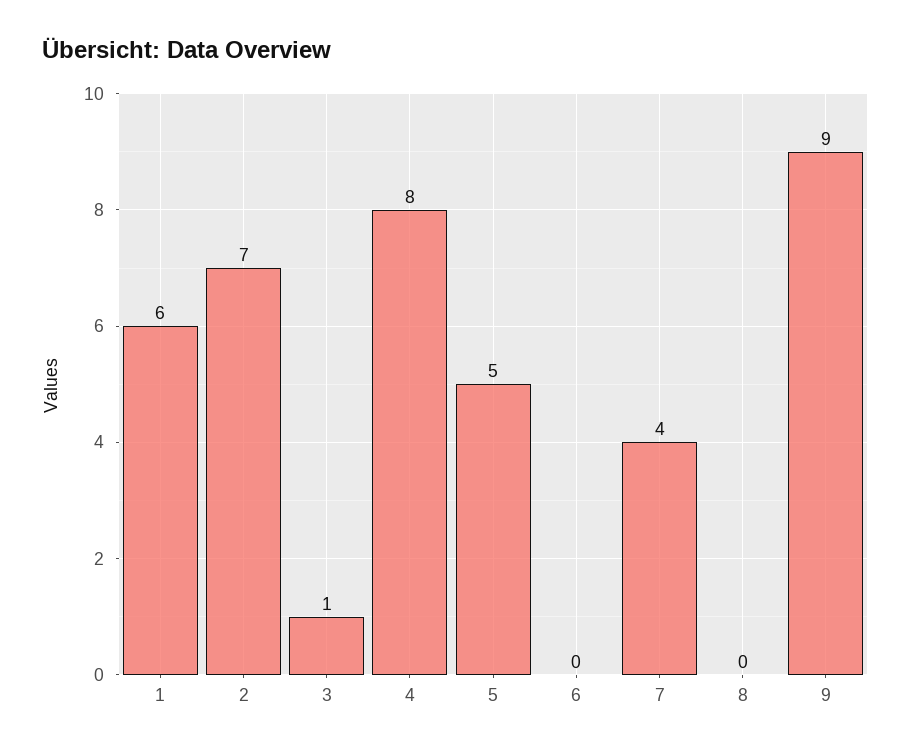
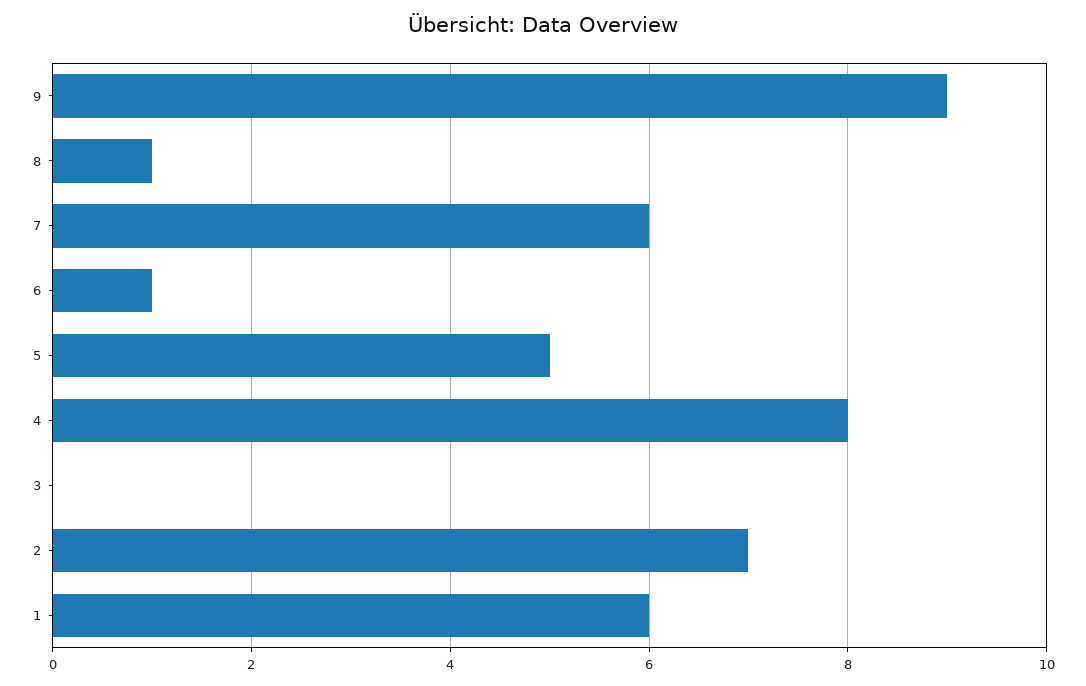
  {
    "1": 6,
    "2": 7,
-   "3": 1,
+   "3": 0,
    "4": 8,
    "5": 5,
-   "6": 0,
+   "6": 1,
-   "7": 4,
+   "7": 6,
-   "8": 0,
+   "8": 1,
    "9": 9
  }

